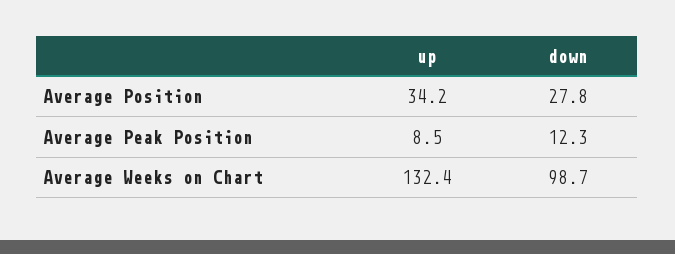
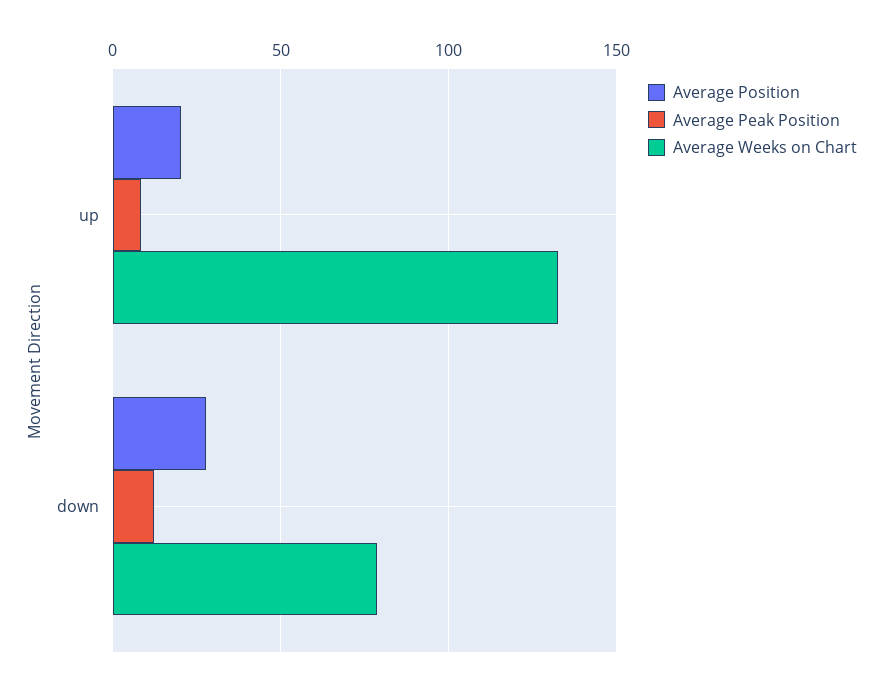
  {
    "Average Position": {
-     "up": 34.2,
+     "up": 20,
      "down": 27.8
    },
    "Average Peak Position": {
      "up": 8.5,
      "down": 12.3
    },
    "Average Weeks on Chart": {
      "up": 132.4,
-     "down": 98.7
+     "down": 80
    }
  }

